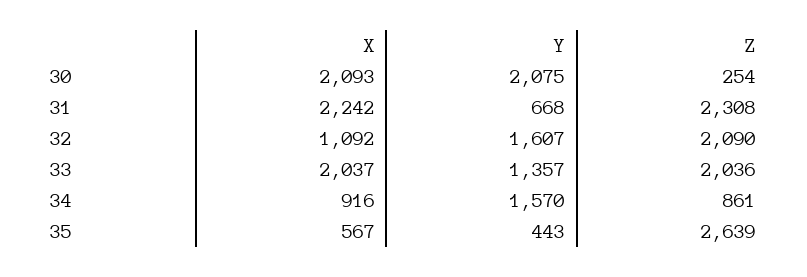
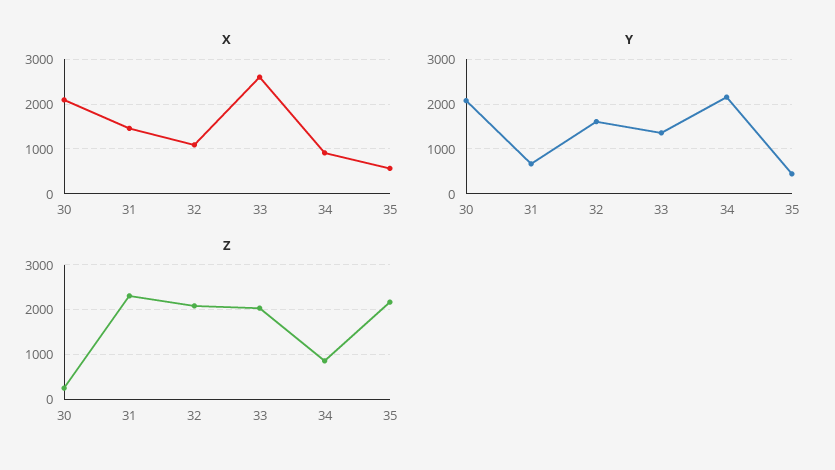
  {
    "X": {
      "30": 2093,
-     "31": 2242,
+     "31": 1400,
      "32": 1092,
-     "33": 2037,
+     "33": 2600,
      "34": 916,
      "35": 567
    },
    "Y": {
      "30": 2075,
      "31": 668,
      "32": 1607,
      "33": 1357,
-     "34": 1570,
+     "34": 2200,
      "35": 443
    },
    "Z": {
      "30": 254,
      "31": 2308,
      "32": 2090,
      "33": 2036,
      "34": 861,
-     "35": 2639
+     "35": 2200
    }
  }

